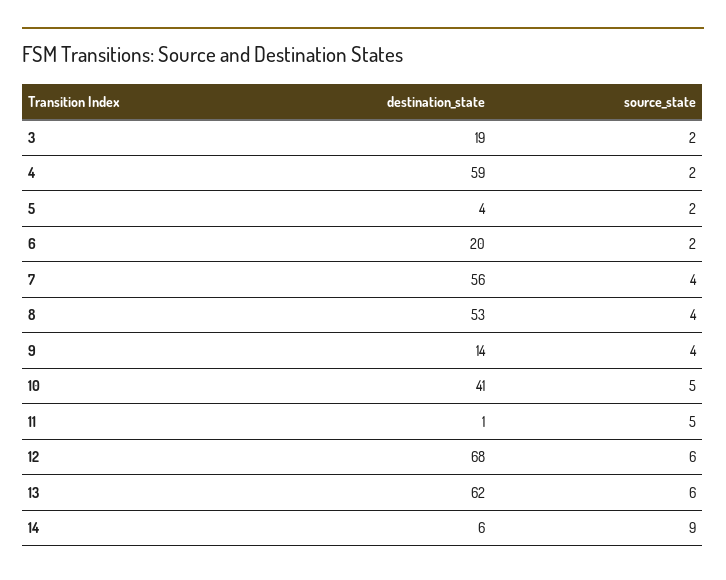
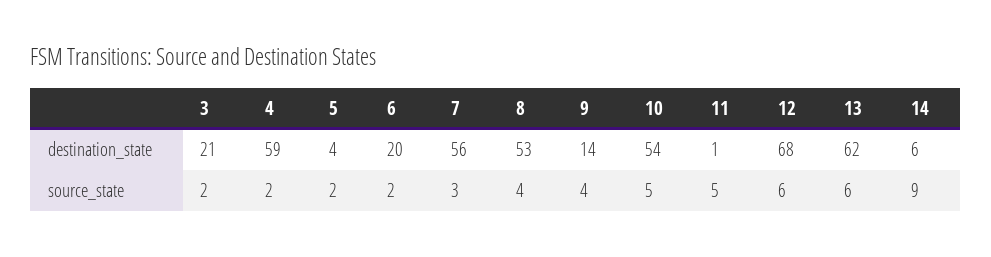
  {
    "destination_state": {
-     "3": 19,
+     "3": 21,
      "4": 59,
      "5": 4,
      "6": 20,
      "7": 56,
      "8": 53,
      "9": 14,
-     "10": 41,
+     "10": 54,
      "11": 1,
      "12": 68,
      "13": 62,
      "14": 6
    },
    "source_state": {
      "3": 2,
      "4": 2,
      "5": 2,
      "6": 2,
-     "7": 4,
+     "7": 3,
      "8": 4,
      "9": 4,
      "10": 5,
      "11": 5,
      "12": 6,
      "13": 6,
      "14": 9
    }
  }

